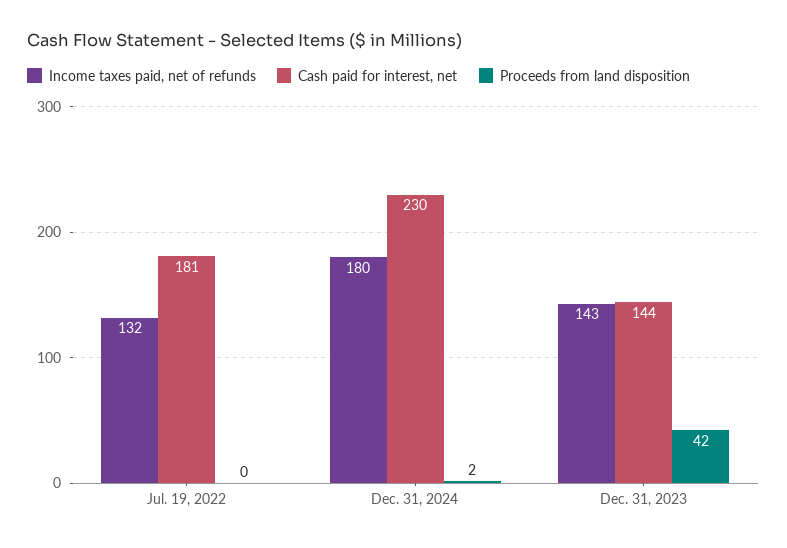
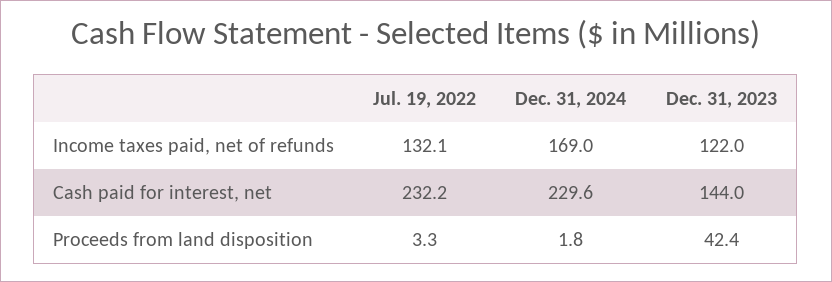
  {
    "Income taxes paid, net of refunds": {
      "Jul. 19, 2022": 132.1,
-     "Dec. 31, 2024": 180,
+     "Dec. 31, 2024": 169,
-     "Dec. 31, 2023": 143
+     "Dec. 31, 2023": 122
    },
    "Cash paid for interest, net": {
-     "Jul. 19, 2022": 181,
+     "Jul. 19, 2022": 232.2,
      "Dec. 31, 2024": 229.6,
      "Dec. 31, 2023": 144
    },
    "Proceeds from land disposition": {
-     "Jul. 19, 2022": 0,
+     "Jul. 19, 2022": 3.3,
      "Dec. 31, 2024": 1.8,
      "Dec. 31, 2023": 42.4
    }
  }

